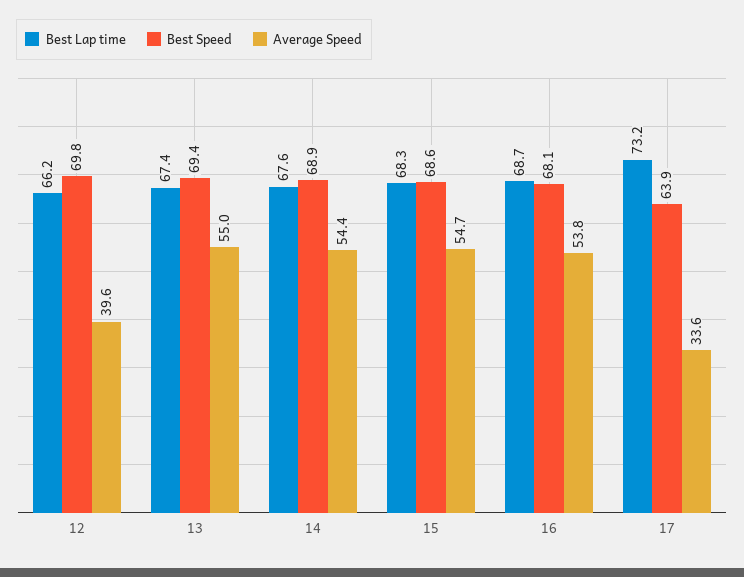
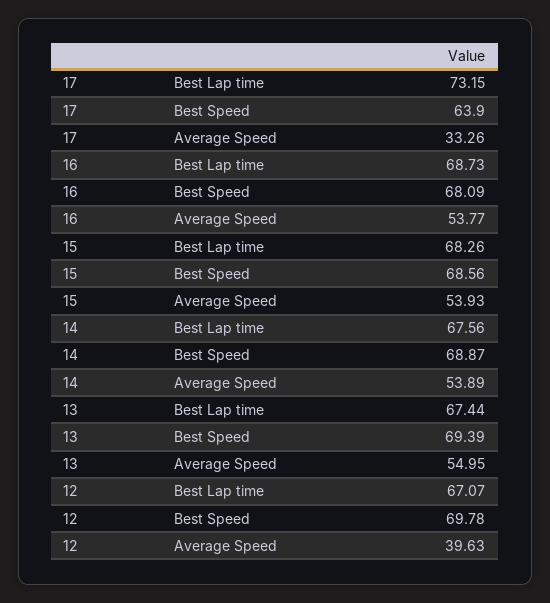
  {
    "Best Lap time": {
-     "12": 66.2,
+     "12": 67.07,
      "13": 67.44,
      "14": 67.56,
      "15": 68.26,
      "16": 68.73,
      "17": 73.15
    },
    "Best Speed": {
      "12": 69.78,
      "13": 69.39,
      "14": 68.87,
      "15": 68.56,
      "16": 68.09,
      "17": 63.9
    },
    "Average Speed": {
      "12": 39.63,
      "13": 54.95,
-     "14": 54.4,
+     "14": 53.89,
-     "15": 54.7,
+     "15": 53.93,
      "16": 53.77,
-     "17": 33.6
+     "17": 33.26
    }
  }

